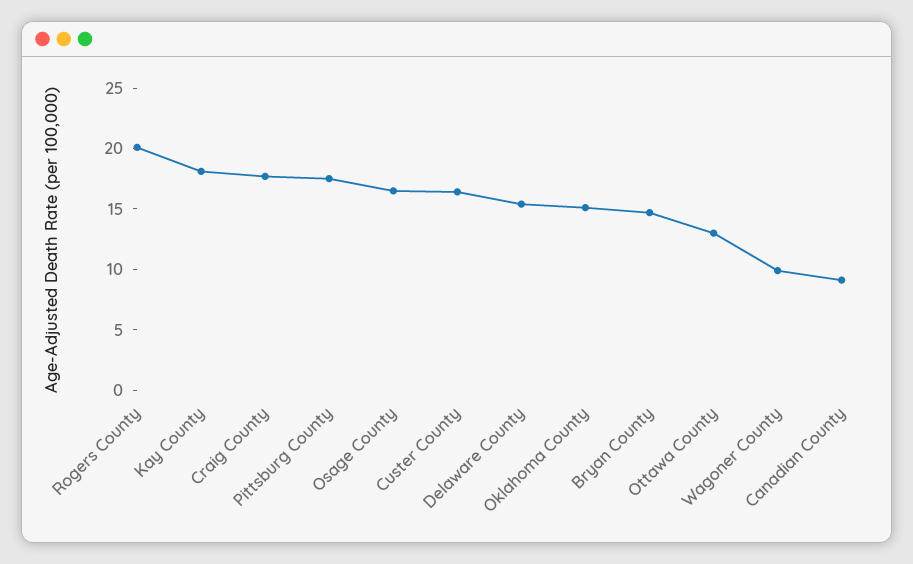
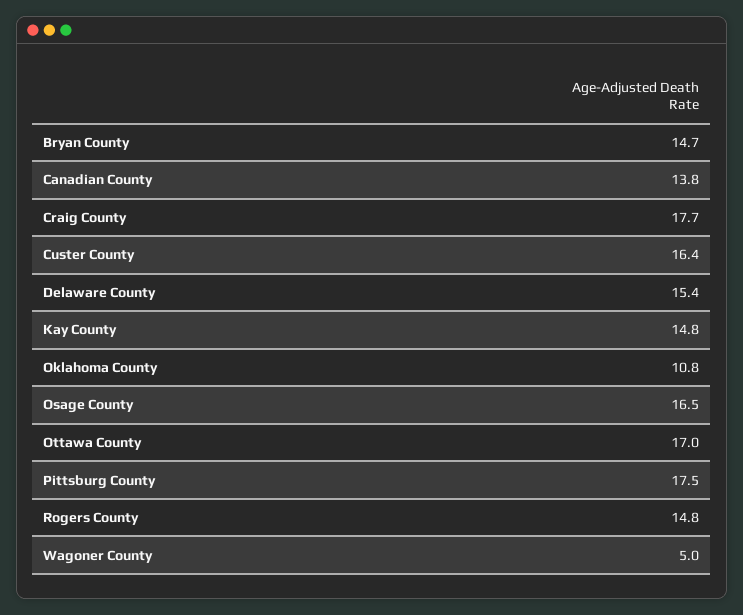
  {
-   "Rogers County": 20,
+   "Rogers County": 14.8,
-   "Kay County": 18,
+   "Kay County": 14.8,
    "Craig County": 17.7,
    "Pittsburg County": 17.5,
    "Osage County": 16.5,
    "Custer County": 16.4,
    "Delaware County": 15.4,
-   "Oklahoma County": 15,
+   "Oklahoma County": 10.8,
    "Bryan County": 14.7,
-   "Ottawa County": 13,
+   "Ottawa County": 17,
-   "Wagoner County": 10,
+   "Wagoner County": 5,
-   "Canadian County": 9
+   "Canadian County": 13.8
  }

